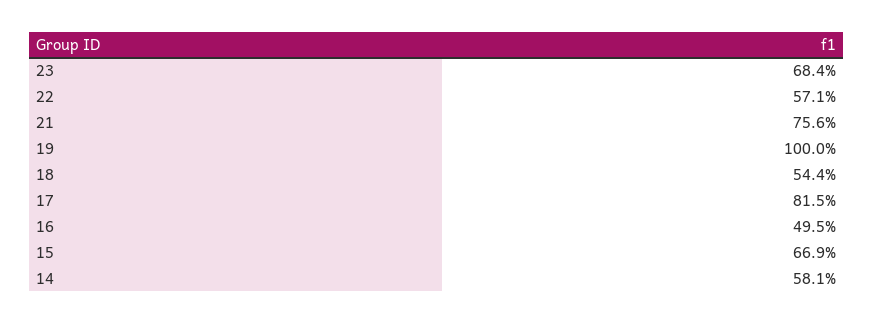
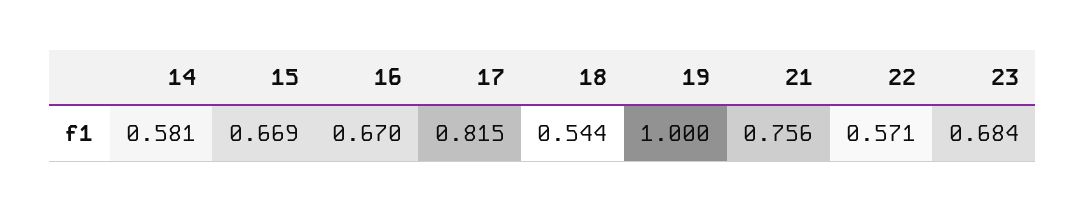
  {
    "23": 0.684,
    "22": 0.571,
    "21": 0.756,
    "19": 1,
    "18": 0.544,
    "17": 0.815,
-   "16": 0.495,
+   "16": 0.67,
    "15": 0.669,
    "14": 0.581
  }

